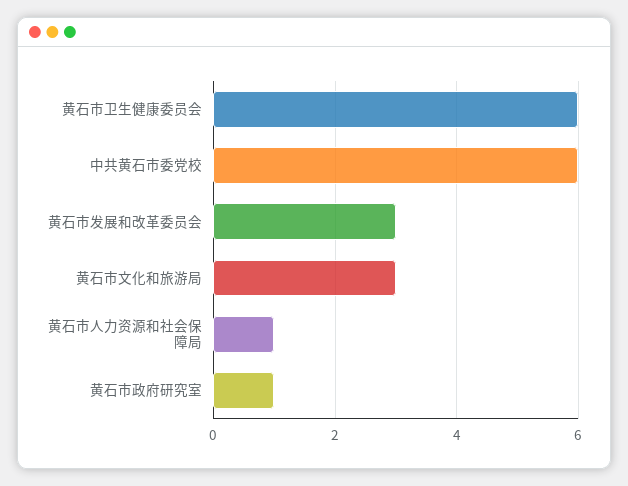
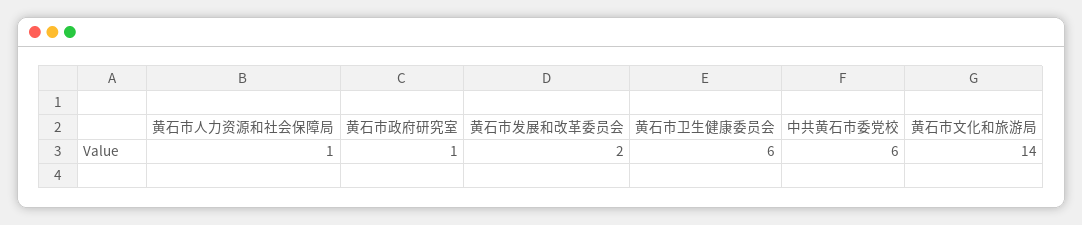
  {
    "黄石市卫生健康委员会": 6,
    "中共黄石市委党校": 6,
-   "黄石市发展和改革委员会": 3,
+   "黄石市发展和改革委员会": 2,
-   "黄石市文化和旅游局": 3,
+   "黄石市文化和旅游局": 14,
    "黄石市人力资源和社会保障局": 1,
    "黄石市政府研究室": 1
  }

